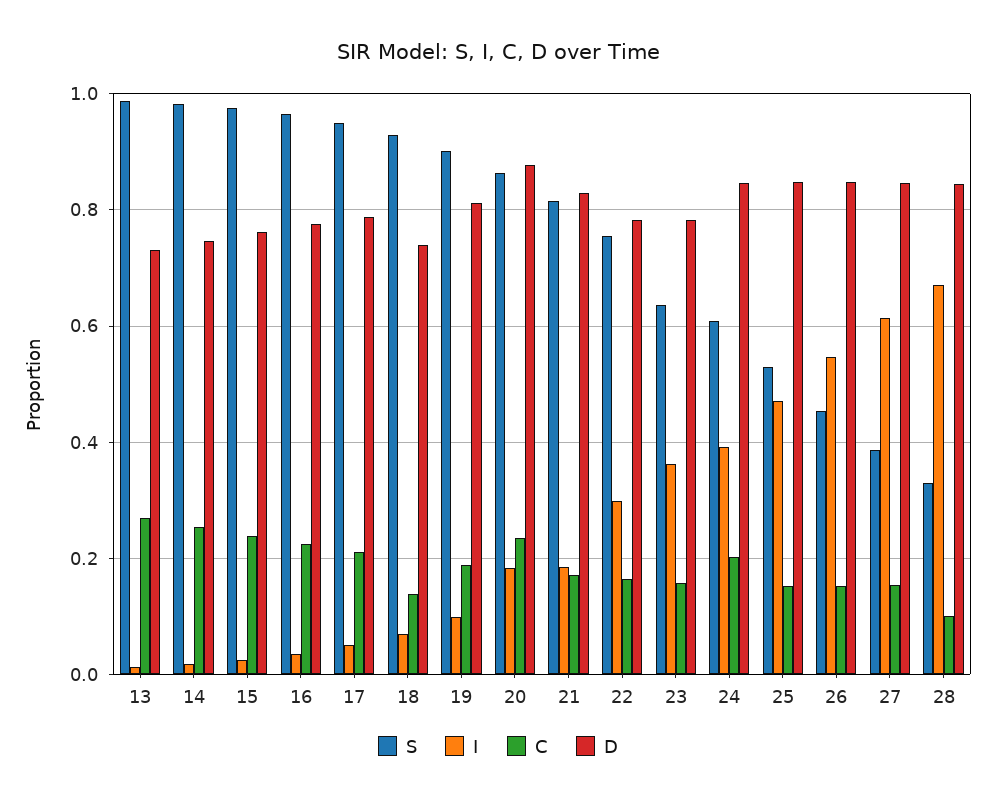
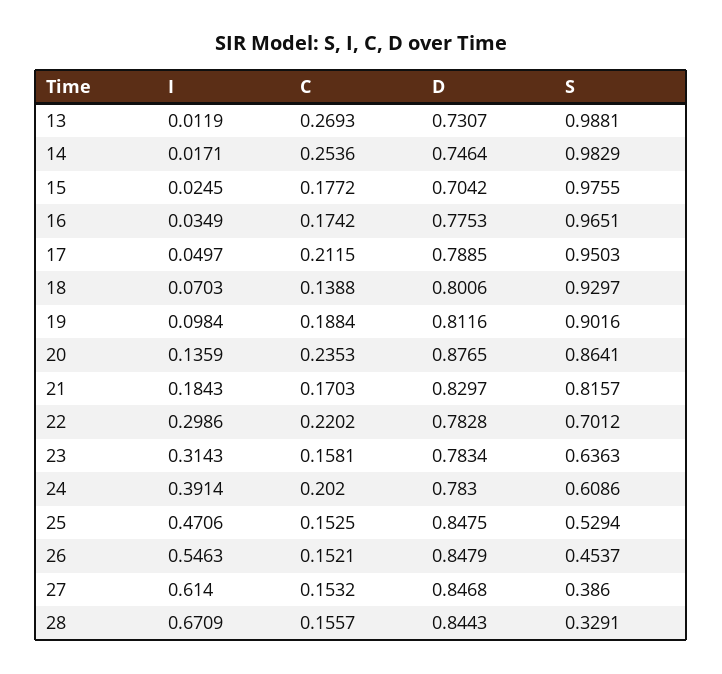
  {
    "S": {
      "13": 0.9881,
      "14": 0.9829,
      "15": 0.9755,
      "16": 0.9651,
      "17": 0.9503,
      "18": 0.9297,
      "19": 0.9016,
      "20": 0.8641,
      "21": 0.8157,
-     "22": 0.76,
+     "22": 0.7012,
      "23": 0.6363,
      "24": 0.6086,
      "25": 0.5294,
      "26": 0.4537,
      "27": 0.386,
      "28": 0.3291
    },
    "I": {
      "13": 0.0119,
      "14": 0.0171,
      "15": 0.0245,
      "16": 0.0349,
      "17": 0.0497,
      "18": 0.0703,
      "19": 0.0984,
-     "20": 0.18,
+     "20": 0.1359,
      "21": 0.1843,
      "22": 0.2986,
-     "23": 0.36,
+     "23": 0.3143,
      "24": 0.3914,
      "25": 0.4706,
      "26": 0.5463,
      "27": 0.614,
      "28": 0.6709
    },
    "C": {
      "13": 0.2693,
      "14": 0.2536,
-     "15": 0.24,
+     "15": 0.1772,
-     "16": 0.22,
+     "16": 0.1742,
      "17": 0.2115,
      "18": 0.1388,
      "19": 0.1884,
      "20": 0.2353,
      "21": 0.1703,
-     "22": 0.16,
+     "22": 0.2202,
      "23": 0.1581,
      "24": 0.202,
      "25": 0.1525,
      "26": 0.1521,
      "27": 0.1532,
-     "28": 0.1
+     "28": 0.1557
    },
    "D": {
      "13": 0.7307,
      "14": 0.7464,
-     "15": 0.76,
+     "15": 0.7042,
      "16": 0.7753,
      "17": 0.7885,
-     "18": 0.74,
+     "18": 0.8006,
      "19": 0.8116,
      "20": 0.8765,
      "21": 0.8297,
      "22": 0.7828,
      "23": 0.7834,
-     "24": 0.84,
+     "24": 0.783,
      "25": 0.8475,
      "26": 0.8479,
      "27": 0.8468,
      "28": 0.8443
    }
  }

